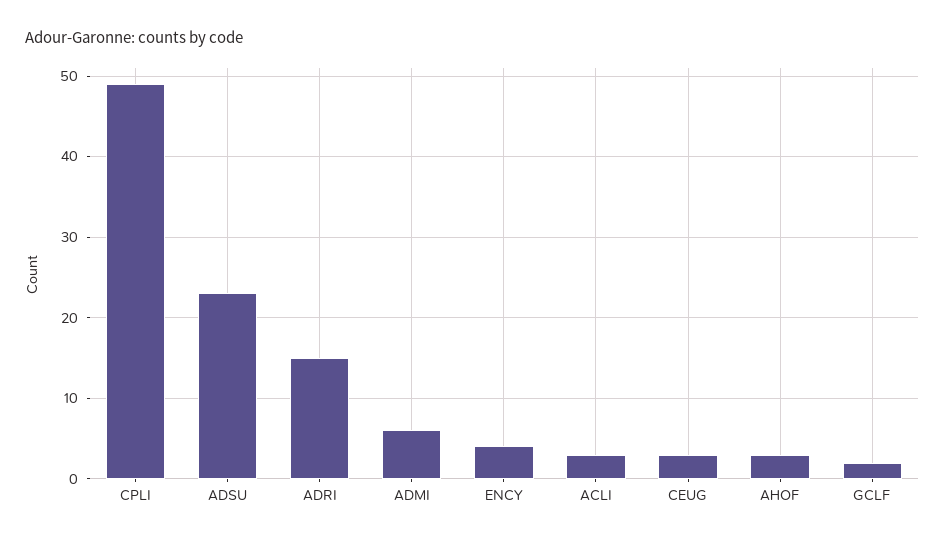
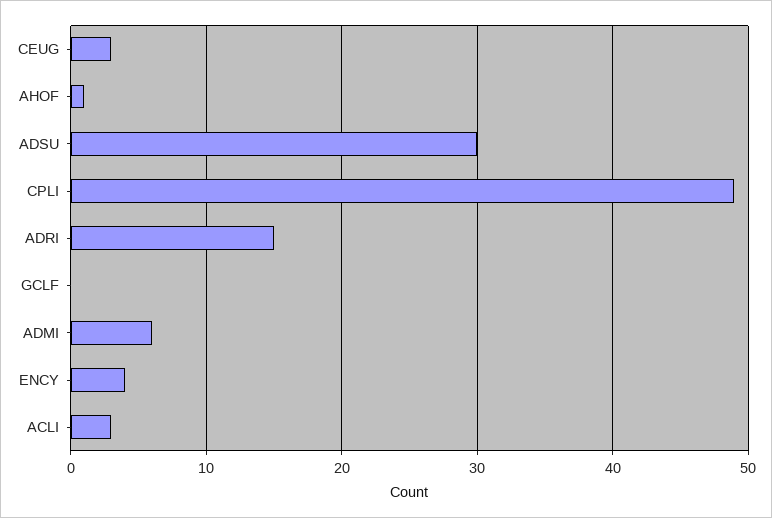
  {
    "CPLI": 49,
-   "ADSU": 23,
+   "ADSU": 30,
    "ADRI": 15,
    "ADMI": 6,
    "ENCY": 4,
    "ACLI": 3,
    "CEUG": 3,
-   "AHOF": 3,
+   "AHOF": 1,
-   "GCLF": 2
+   "GCLF": 0
  }

